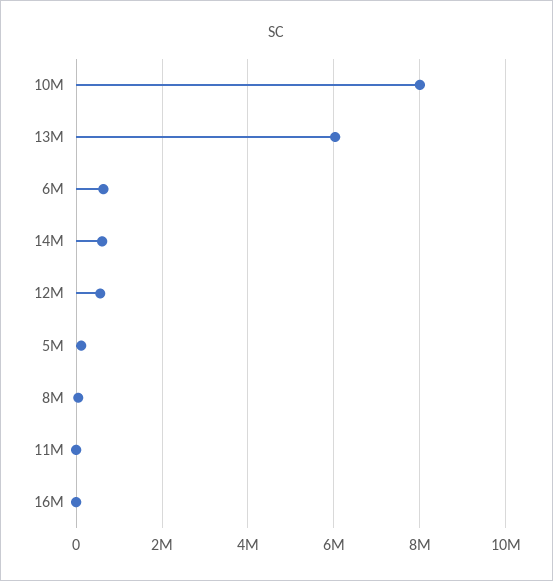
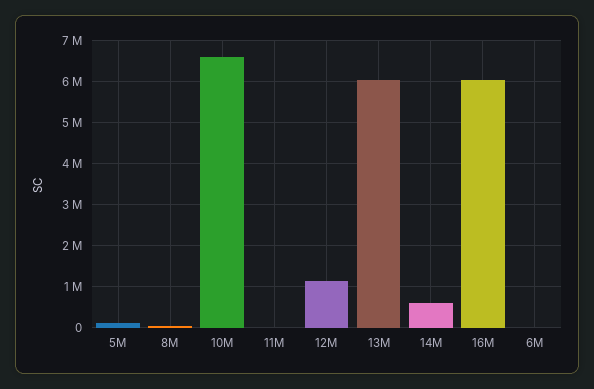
  {
-   "10M": 8000000,
+   "10M": 6600000,
    "13M": 6000000,
-   "6M": 600000,
+   "6M": 0,
    "14M": 600000,
-   "12M": 600000,
+   "12M": 1200000,
    "5M": 200000,
    "8M": 0,
    "11M": 0,
-   "16M": 0
+   "16M": 6000000
  }

